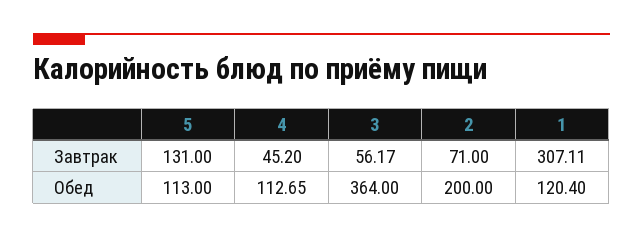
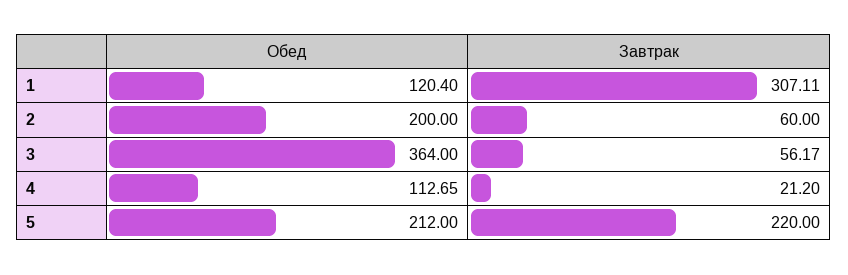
  {
    "5": {
-     "Завтрак": 131,
+     "Завтрак": 220,
-     "Обед": 113
+     "Обед": 212
    },
    "4": {
-     "Завтрак": 45.2,
+     "Завтрак": 21.2,
      "Обед": 112.65
    },
    "3": {
      "Завтрак": 56.17,
      "Обед": 364
    },
    "2": {
-     "Завтрак": 71,
+     "Завтрак": 60,
      "Обед": 200
    },
    "1": {
      "Завтрак": 307.11,
      "Обед": 120.4
    }
  }

